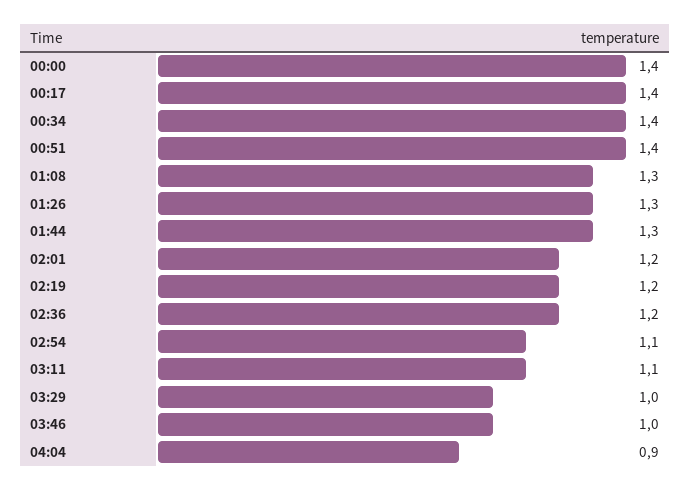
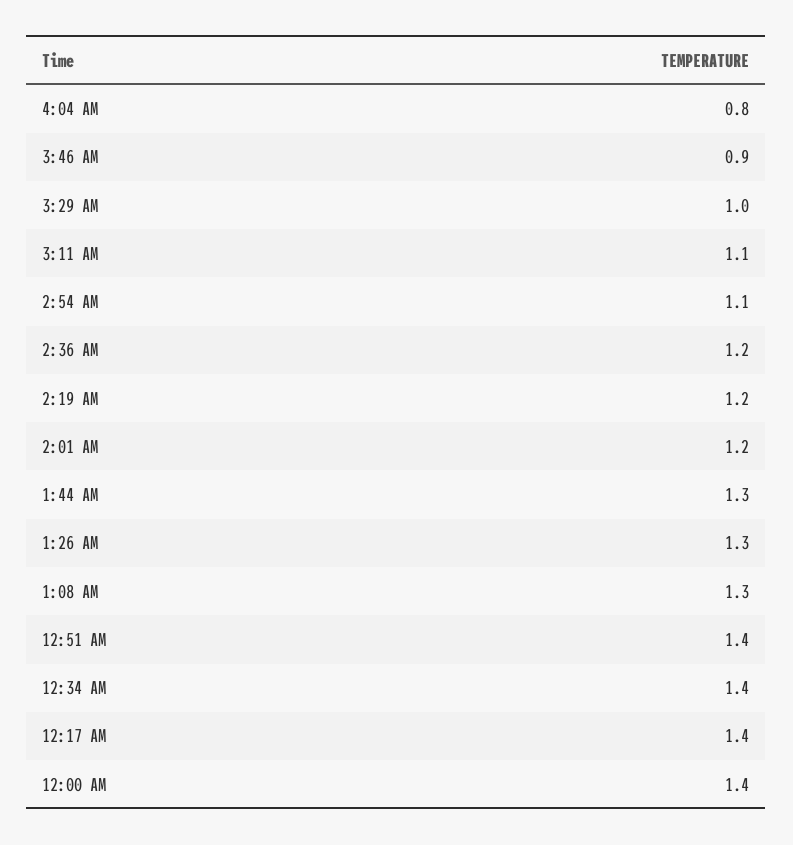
  {
    "00:00": 1.4,
    "00:17": 1.4,
    "00:34": 1.4,
    "00:51": 1.4,
    "01:08": 1.3,
    "01:26": 1.3,
    "01:44": 1.3,
    "02:01": 1.2,
    "02:19": 1.2,
    "02:36": 1.2,
    "02:54": 1.1,
    "03:11": 1.1,
    "03:29": 1,
-   "03:46": 1,
+   "03:46": 0.9,
-   "04:04": 0.9
+   "04:04": 0.8
  }

